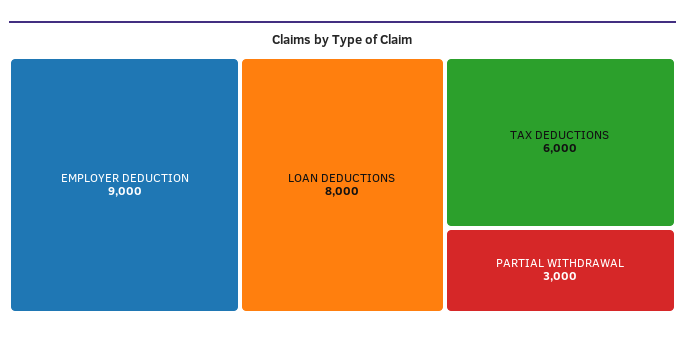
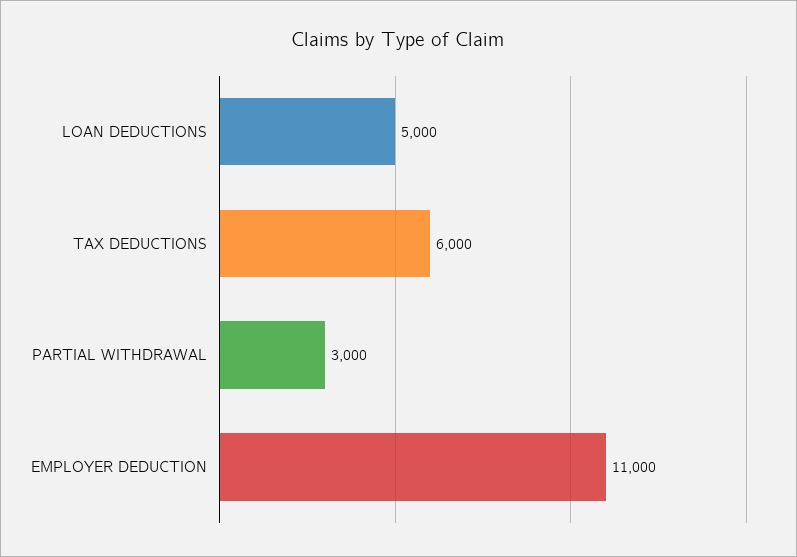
  {
-   "EMPLOYER DEDUCTION": 9000,
+   "EMPLOYER DEDUCTION": 11000,
-   "LOAN DEDUCTIONS": 8000,
+   "LOAN DEDUCTIONS": 5000,
    "TAX DEDUCTIONS": 6000,
    "PARTIAL WITHDRAWAL": 3000
  }

